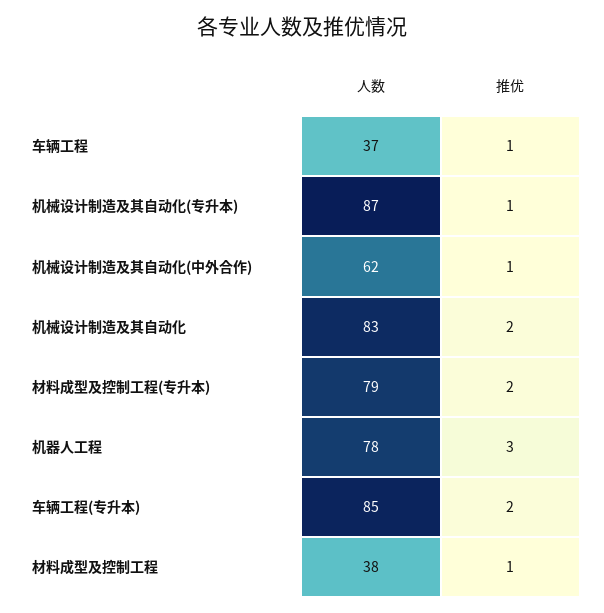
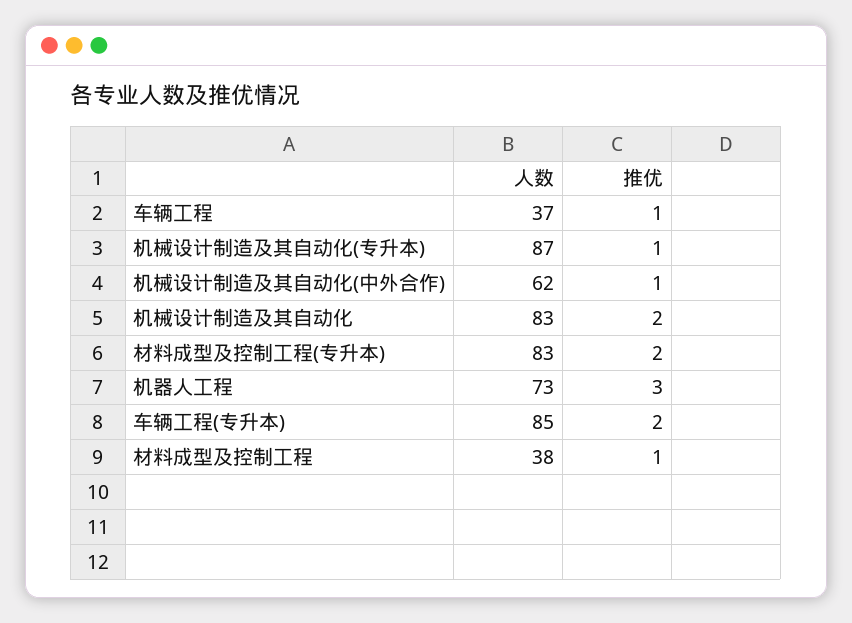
  {
    "人数": {
      "车辆工程": 37,
      "机械设计制造及其自动化(专升本)": 87,
      "机械设计制造及其自动化(中外合作)": 62,
      "机械设计制造及其自动化": 83,
-     "材料成型及控制工程(专升本)": 79,
+     "材料成型及控制工程(专升本)": 83,
-     "机器人工程": 78,
+     "机器人工程": 73,
      "车辆工程(专升本)": 85,
      "材料成型及控制工程": 38
    },
    "推优": {
      "车辆工程": 1,
      "机械设计制造及其自动化(专升本)": 1,
      "机械设计制造及其自动化(中外合作)": 1,
      "机械设计制造及其自动化": 2,
      "材料成型及控制工程(专升本)": 2,
      "机器人工程": 3,
      "车辆工程(专升本)": 2,
      "材料成型及控制工程": 1
    }
  }

